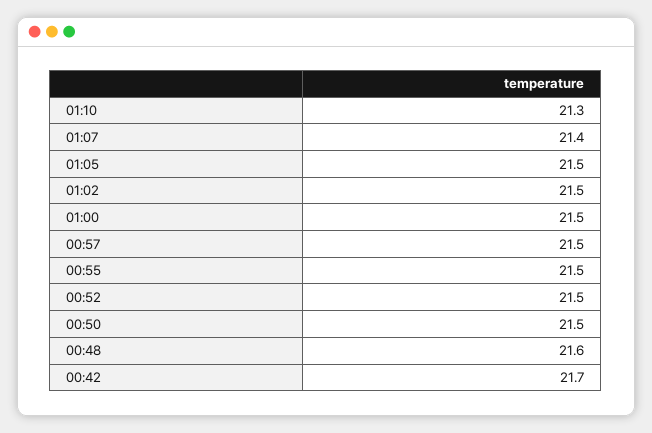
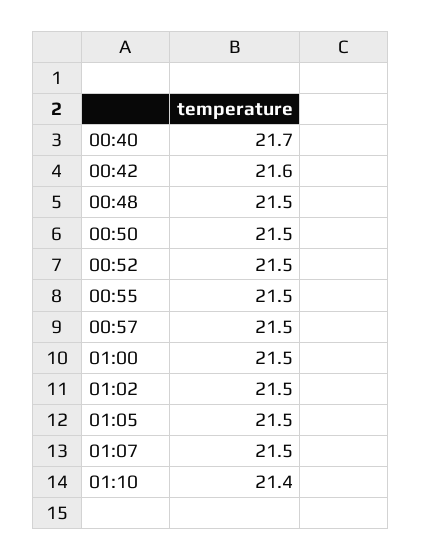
  {
-   "01:10": 21.3,
+   "01:10": 21.4,
-   "01:07": 21.4,
+   "01:07": 21.5,
    "01:05": 21.5,
    "01:02": 21.5,
    "01:00": 21.5,
    "00:57": 21.5,
    "00:55": 21.5,
    "00:52": 21.5,
    "00:50": 21.5,
-   "00:48": 21.6,
+   "00:48": 21.5,
-   "00:42": 21.7
+   "00:42": 21.6,
+   "00:40": 21.7
  }

